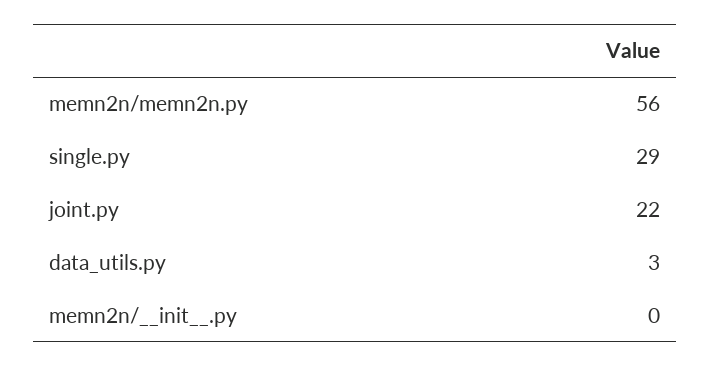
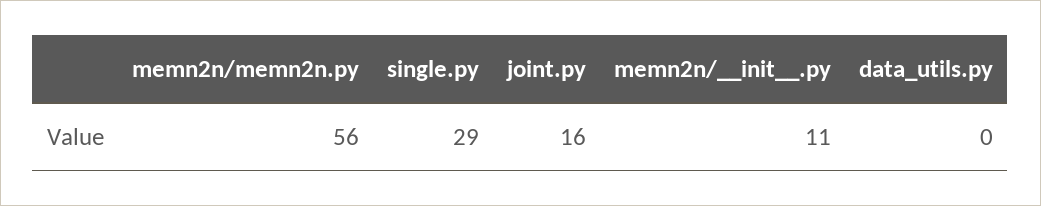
  {
    "memn2n/memn2n.py": 56,
    "single.py": 29,
-   "joint.py": 22,
+   "joint.py": 16,
-   "data_utils.py": 3,
+   "data_utils.py": 0,
-   "memn2n/__init__.py": 0
+   "memn2n/__init__.py": 11
  }

